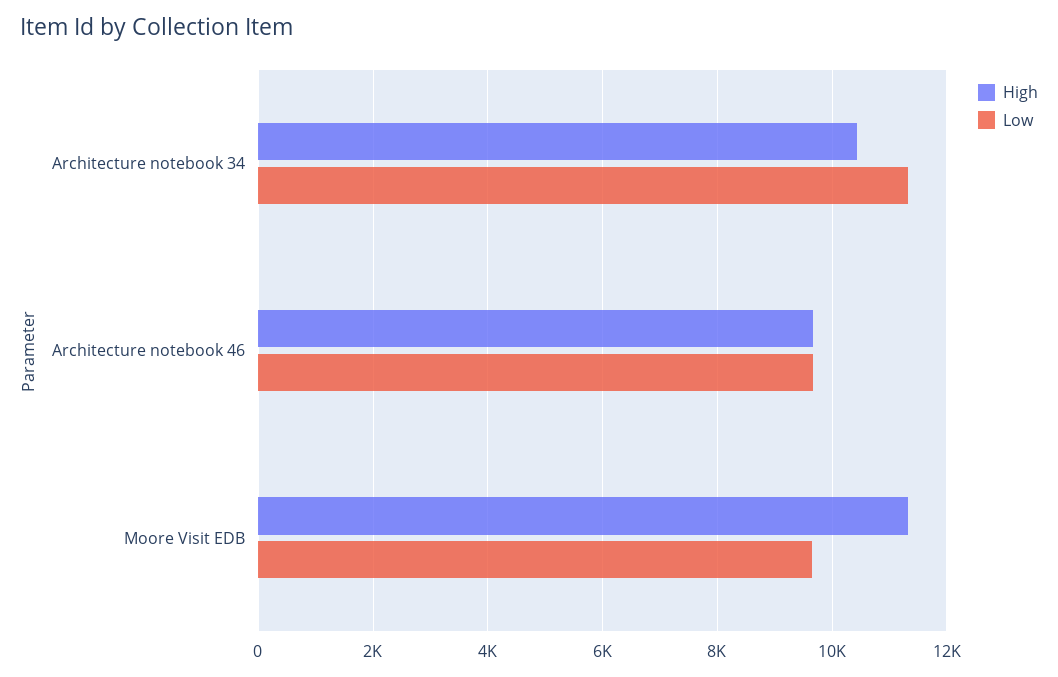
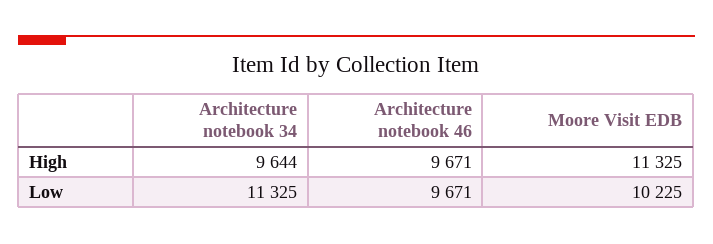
  {
    "High": {
-     "Architecture notebook 34": 10400,
+     "Architecture notebook 34": 9644,
      "Architecture notebook 46": 9671,
      "Moore Visit EDB": 11325
    },
    "Low": {
      "Architecture notebook 34": 11325,
      "Architecture notebook 46": 9671,
-     "Moore Visit EDB": 9600
+     "Moore Visit EDB": 10225
    }
  }

